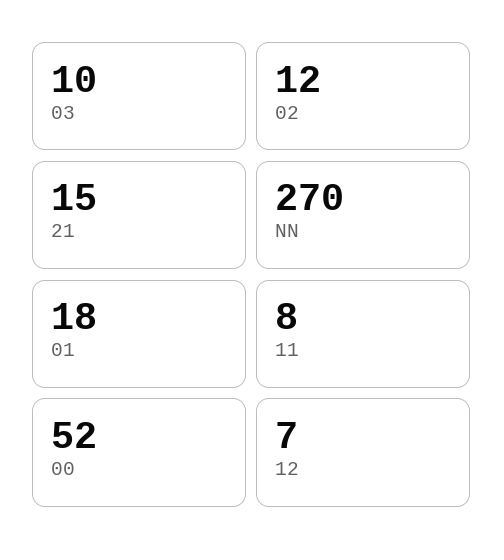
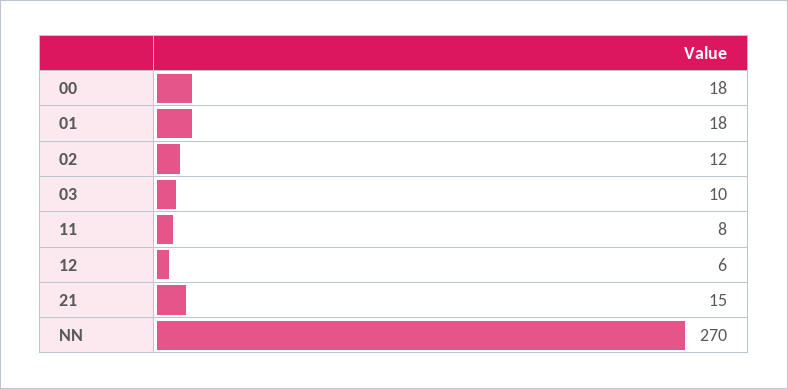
  {
    "03": 10,
    "02": 12,
    "21": 15,
    "NN": 270,
    "01": 18,
    "11": 8,
-   "00": 52,
+   "00": 18,
-   "12": 7
+   "12": 6
  }

